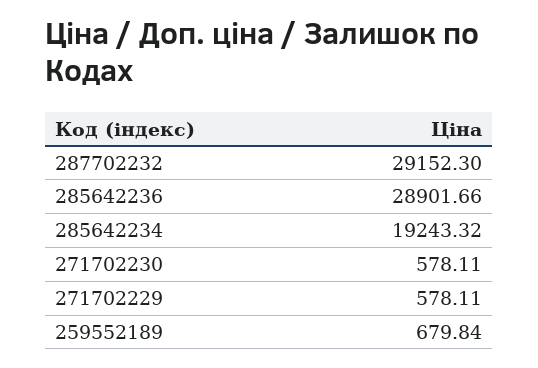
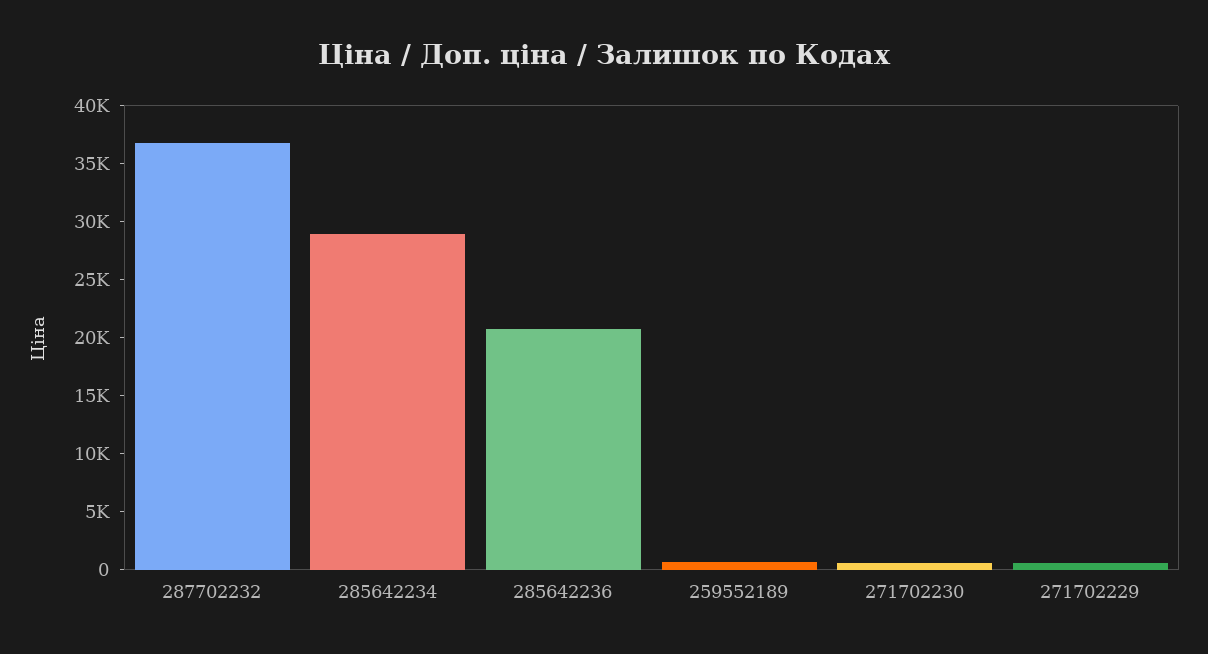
  {
-   "287702232": 29152.3,
+   "287702232": 37000,
-   "285642236": 28901.66,
+   "285642236": 21000,
-   "285642234": 19243.32,
+   "285642234": 29000,
    "271702230": 578.11,
    "271702229": 578.11,
    "259552189": 679.84
  }

